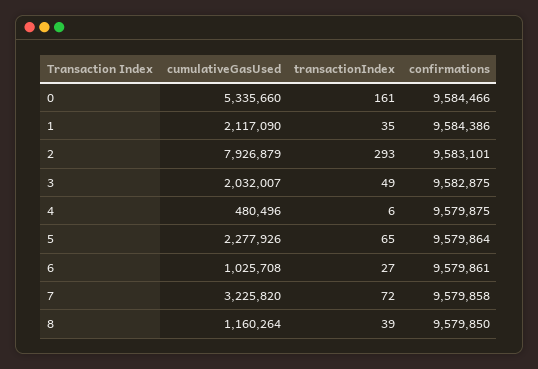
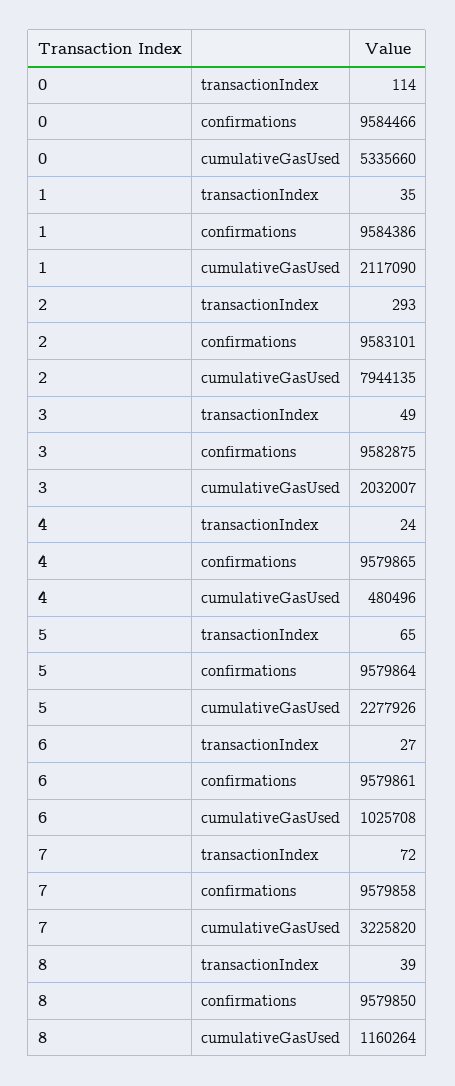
  {
    "cumulativeGasUsed": {
      "0": 5335660,
      "1": 2117090,
-     "2": 7926879,
+     "2": 7944135,
      "3": 2032007,
      "4": 480496,
      "5": 2277926,
      "6": 1025708,
      "7": 3225820,
      "8": 1160264
    },
    "transactionIndex": {
-     "0": 161,
+     "0": 114,
      "1": 35,
      "2": 293,
      "3": 49,
-     "4": 6,
+     "4": 24,
      "5": 65,
      "6": 27,
      "7": 72,
      "8": 39
    },
    "confirmations": {
      "0": 9584466,
      "1": 9584386,
      "2": 9583101,
      "3": 9582875,
-     "4": 9579875,
+     "4": 9579865,
      "5": 9579864,
      "6": 9579861,
      "7": 9579858,
      "8": 9579850
    }
  }

